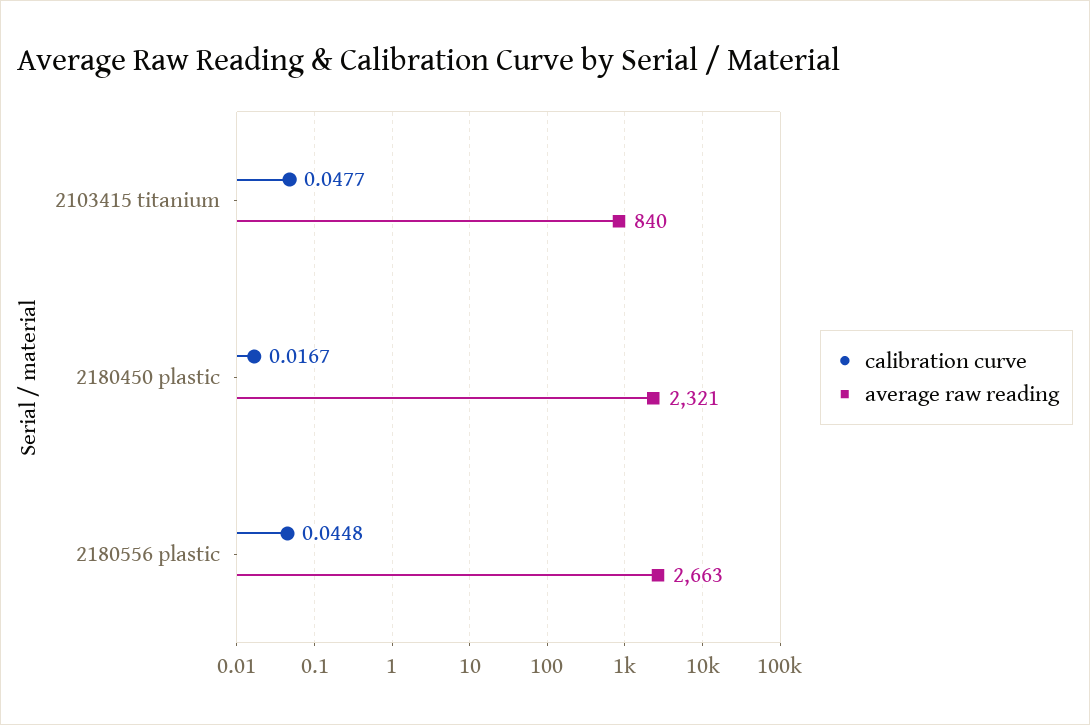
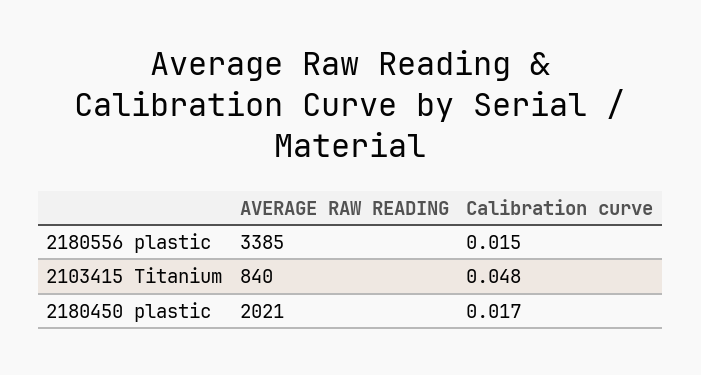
  {
    "calibration curve": {
      "2103415 titanium": 0.0477,
      "2180450 plastic": 0.0167,
-     "2180556 plastic": 0.0448
+     "2180556 plastic": 0.015
    },
    "average raw reading": {
      "2103415 titanium": 840,
-     "2180450 plastic": 2321,
+     "2180450 plastic": 2021,
-     "2180556 plastic": 2663
+     "2180556 plastic": 3385
    }
  }

